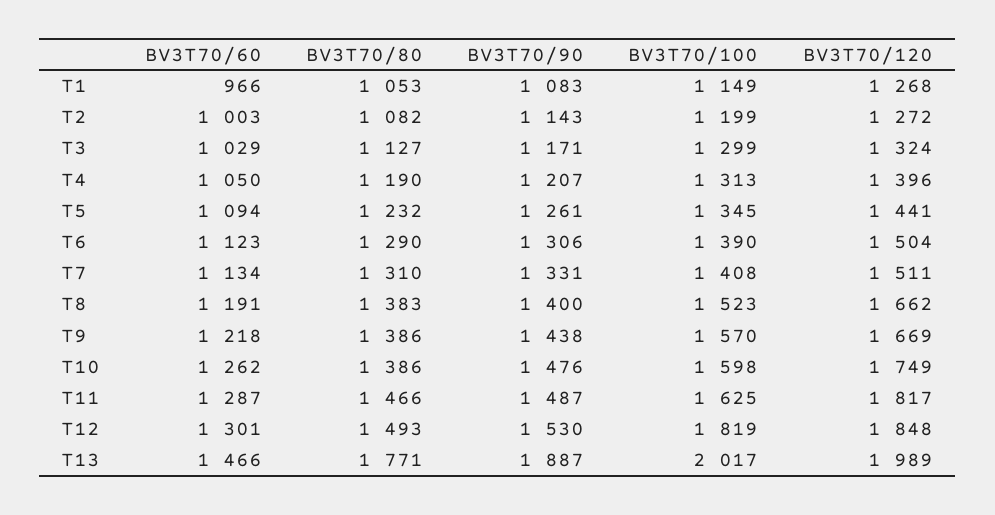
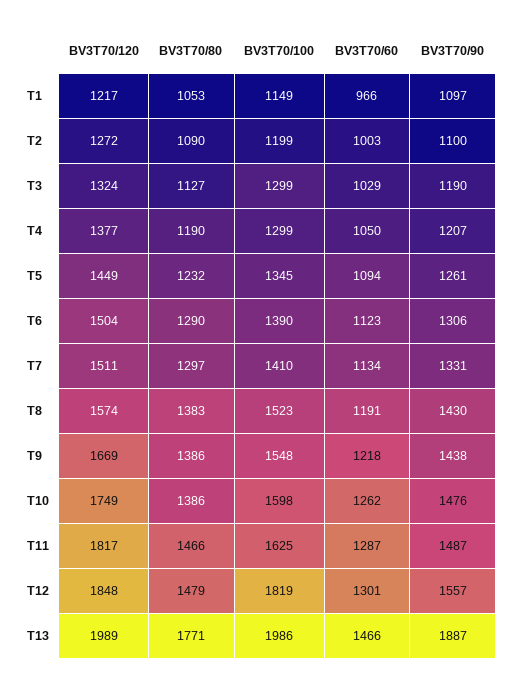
  {
    "BV3T70/60": {
      "T1": 966,
      "T2": 1003,
      "T3": 1029,
      "T4": 1050,
      "T5": 1094,
      "T6": 1123,
      "T7": 1134,
      "T8": 1191,
      "T9": 1218,
      "T10": 1262,
      "T11": 1287,
      "T12": 1301,
      "T13": 1466
    },
    "BV3T70/80": {
      "T1": 1053,
-     "T2": 1082,
+     "T2": 1090,
      "T3": 1127,
      "T4": 1190,
      "T5": 1232,
      "T6": 1290,
-     "T7": 1310,
+     "T7": 1297,
      "T8": 1383,
      "T9": 1386,
      "T10": 1386,
      "T11": 1466,
-     "T12": 1493,
+     "T12": 1479,
      "T13": 1771
    },
    "BV3T70/90": {
-     "T1": 1083,
+     "T1": 1097,
-     "T2": 1143,
+     "T2": 1100,
-     "T3": 1171,
+     "T3": 1190,
      "T4": 1207,
      "T5": 1261,
      "T6": 1306,
      "T7": 1331,
-     "T8": 1400,
+     "T8": 1430,
      "T9": 1438,
      "T10": 1476,
      "T11": 1487,
-     "T12": 1530,
+     "T12": 1557,
      "T13": 1887
    },
    "BV3T70/100": {
      "T1": 1149,
      "T2": 1199,
      "T3": 1299,
-     "T4": 1313,
+     "T4": 1299,
      "T5": 1345,
      "T6": 1390,
-     "T7": 1408,
+     "T7": 1410,
      "T8": 1523,
-     "T9": 1570,
+     "T9": 1548,
      "T10": 1598,
      "T11": 1625,
      "T12": 1819,
-     "T13": 2017
+     "T13": 1986
    },
    "BV3T70/120": {
-     "T1": 1268,
+     "T1": 1217,
      "T2": 1272,
      "T3": 1324,
-     "T4": 1396,
+     "T4": 1377,
-     "T5": 1441,
+     "T5": 1449,
      "T6": 1504,
      "T7": 1511,
-     "T8": 1662,
+     "T8": 1574,
      "T9": 1669,
      "T10": 1749,
      "T11": 1817,
      "T12": 1848,
      "T13": 1989
    }
  }

